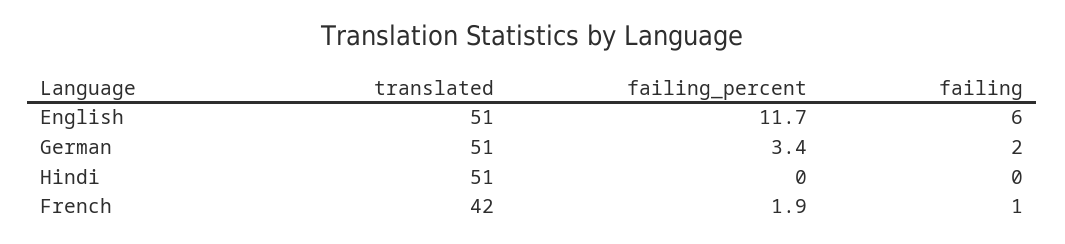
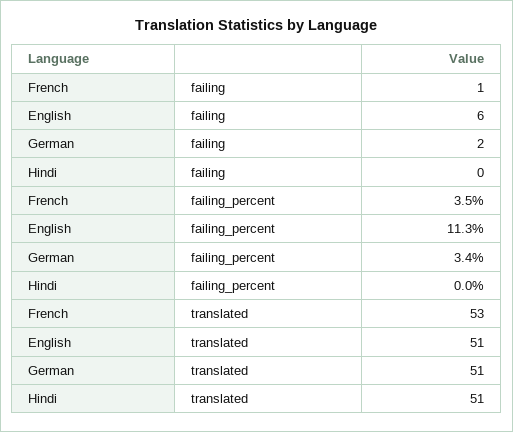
  {
    "translated": {
      "English": 51,
      "German": 51,
      "Hindi": 51,
-     "French": 42
+     "French": 53
    },
    "failing_percent": {
-     "English": 11.7,
+     "English": 11.3,
      "German": 3.4,
      "Hindi": 0,
-     "French": 1.9
+     "French": 3.5
    },
    "failing": {
      "English": 6,
      "German": 2,
      "Hindi": 0,
      "French": 1
    }
  }

